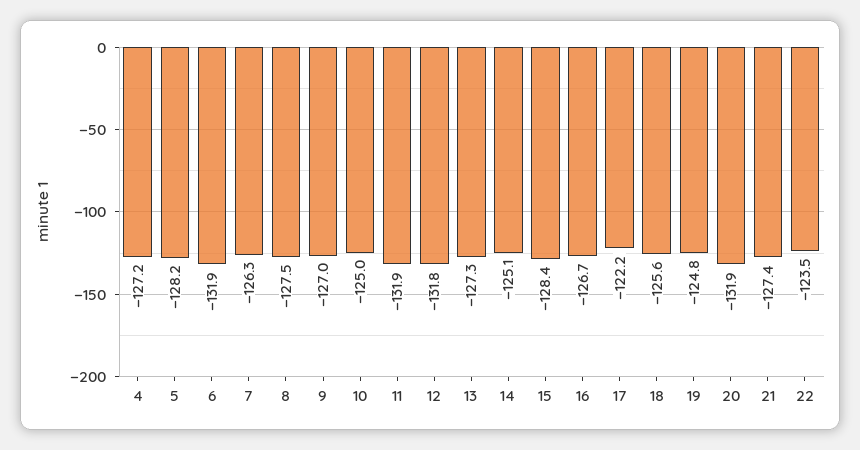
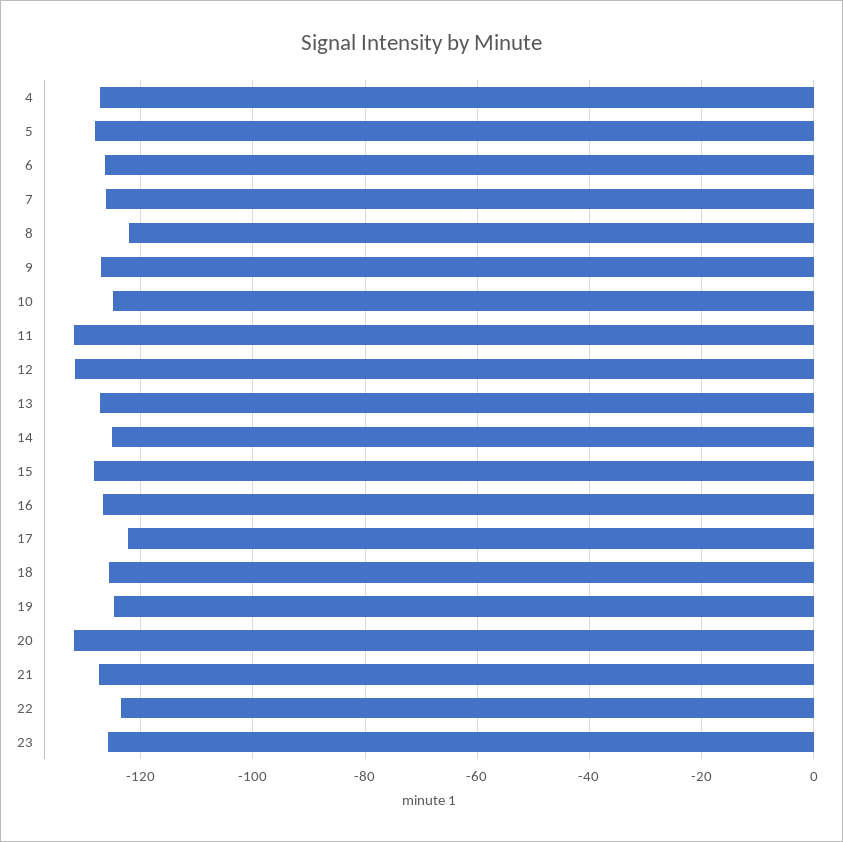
  {
    "4": -127.2,
    "5": -128.2,
-   "6": -131.9,
+   "6": -126,
    "7": -126.3,
-   "8": -127.5,
+   "8": -122,
    "9": -127,
    "10": -125,
    "11": -131.9,
    "12": -131.8,
    "13": -127.3,
    "14": -125.1,
    "15": -128.4,
    "16": -126.7,
    "17": -122.2,
    "18": -125.6,
    "19": -124.8,
    "20": -131.9,
    "21": -127.4,
-   "22": -123.5
+   "22": -123.5,
+   "23": -126
  }

